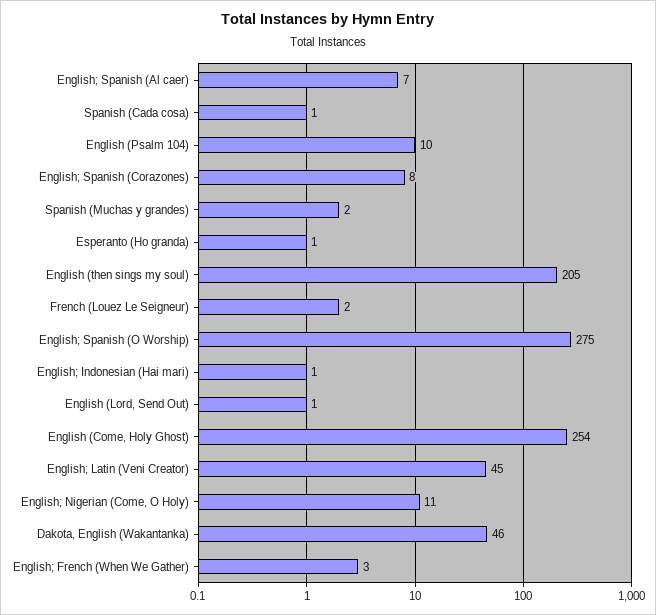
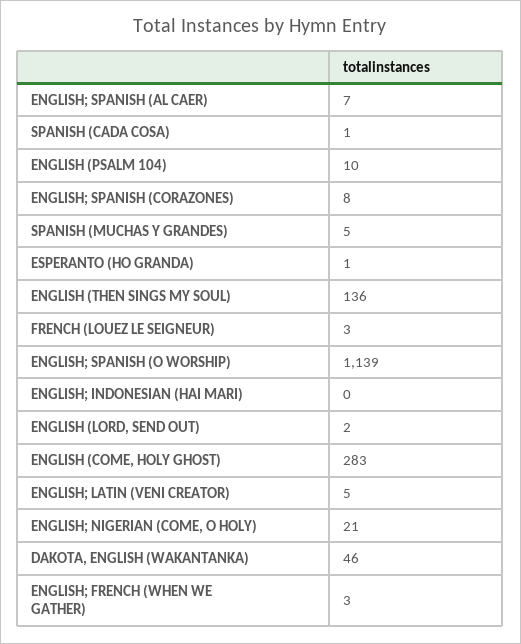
  {
    "English; Spanish (Al caer)": 7,
    "Spanish (Cada cosa)": 1,
    "English (Psalm 104)": 10,
    "English; Spanish (Corazones)": 8,
-   "Spanish (Muchas y grandes)": 2,
+   "Spanish (Muchas y grandes)": 5,
    "Esperanto (Ho granda)": 1,
-   "English (then sings my soul)": 205,
+   "English (then sings my soul)": 136,
-   "French (Louez Le Seigneur)": 2,
+   "French (Louez Le Seigneur)": 3,
-   "English; Spanish (O Worship)": 275,
+   "English; Spanish (O Worship)": 1139,
-   "English; Indonesian (Hai mari)": 1,
+   "English; Indonesian (Hai mari)": 0,
-   "English (Lord, Send Out)": 1,
+   "English (Lord, Send Out)": 2,
-   "English (Come, Holy Ghost)": 254,
+   "English (Come, Holy Ghost)": 283,
-   "English; Latin (Veni Creator)": 45,
+   "English; Latin (Veni Creator)": 5,
-   "English; Nigerian (Come, O Holy)": 11,
+   "English; Nigerian (Come, O Holy)": 21,
    "Dakota, English (Wakantanka)": 46,
    "English; French (When We Gather)": 3
  }

